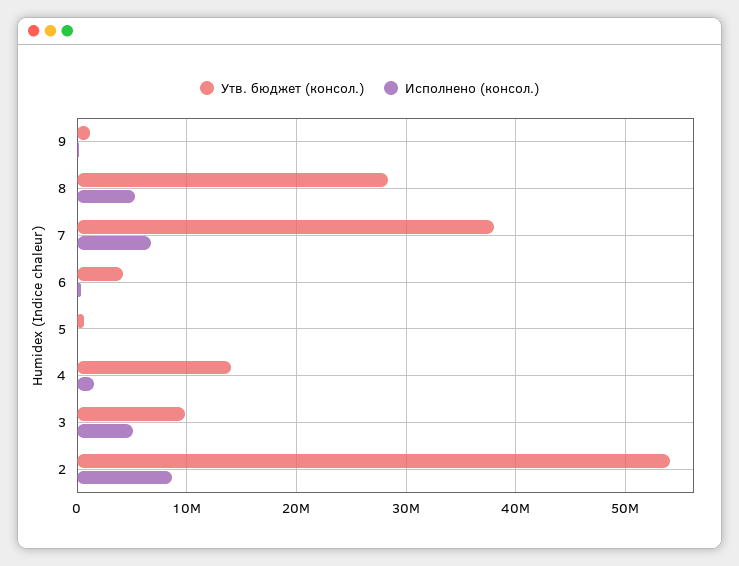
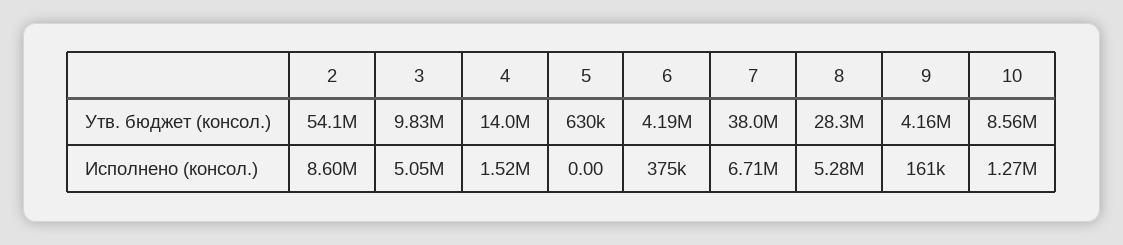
  {
    "Утв. бюджет (консол.)": {
-     "9": 1000000,
+     "9": 4160000,
      "8": 28300000,
      "7": 38000000,
      "6": 4190000,
      "5": 630000,
      "4": 14000000,
      "3": 9830000,
-     "2": 54100000
+     "2": 54100000,
+     "10": 8560000
    },
    "Исполнено (консол.)": {
      "9": 161000,
      "8": 5280000,
      "7": 6710000,
      "6": 375000,
      "5": 0,
      "4": 1520000,
      "3": 5050000,
-     "2": 8600000
+     "2": 8600000,
+     "10": 1270000
    }
  }

